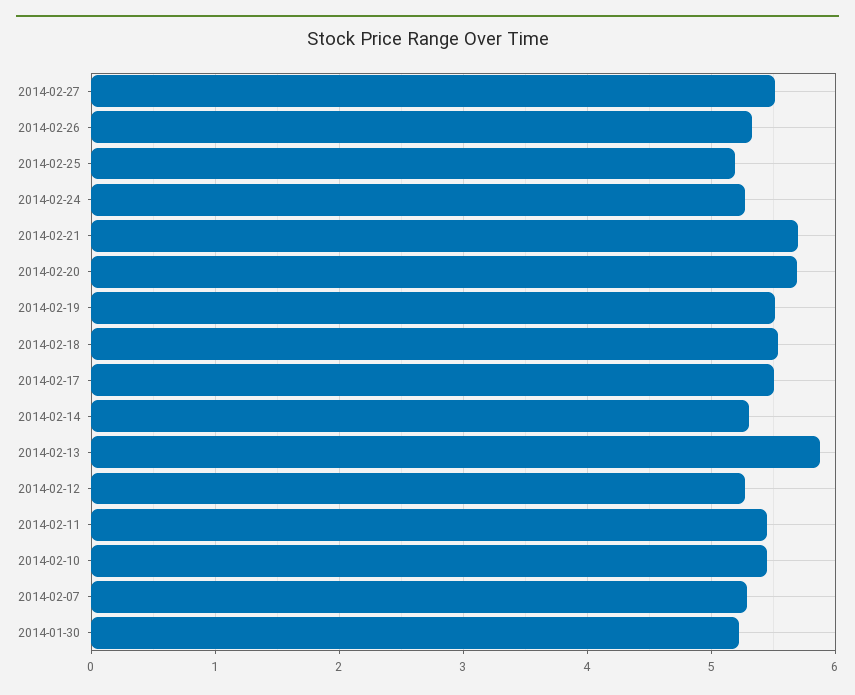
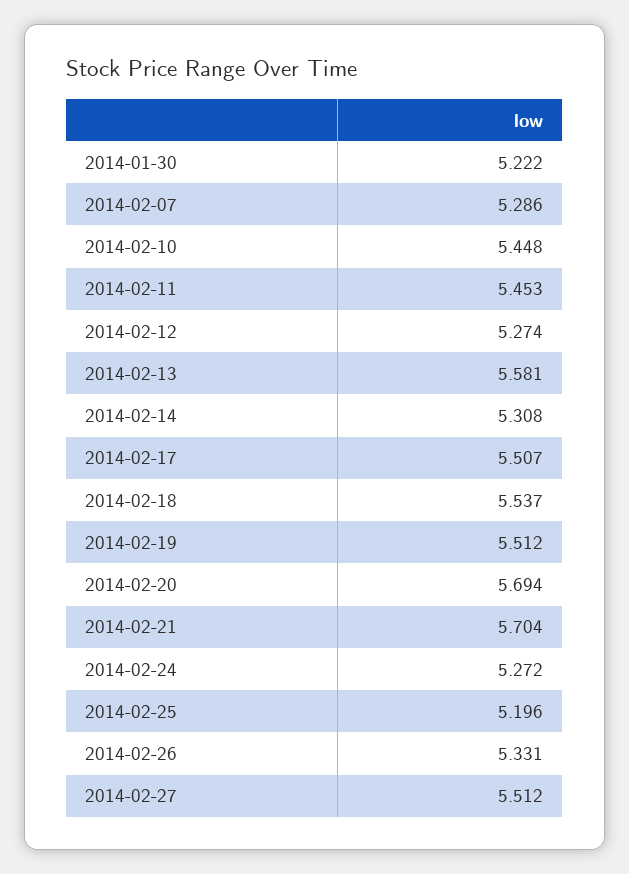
  {
    "2014-02-27": 5.512,
    "2014-02-26": 5.331,
    "2014-02-25": 5.196,
    "2014-02-24": 5.272,
    "2014-02-21": 5.704,
    "2014-02-20": 5.694,
    "2014-02-19": 5.512,
    "2014-02-18": 5.537,
    "2014-02-17": 5.507,
    "2014-02-14": 5.308,
-   "2014-02-13": 5.9,
+   "2014-02-13": 5.581,
    "2014-02-12": 5.274,
    "2014-02-11": 5.453,
    "2014-02-10": 5.448,
    "2014-02-07": 5.286,
    "2014-01-30": 5.222
  }

